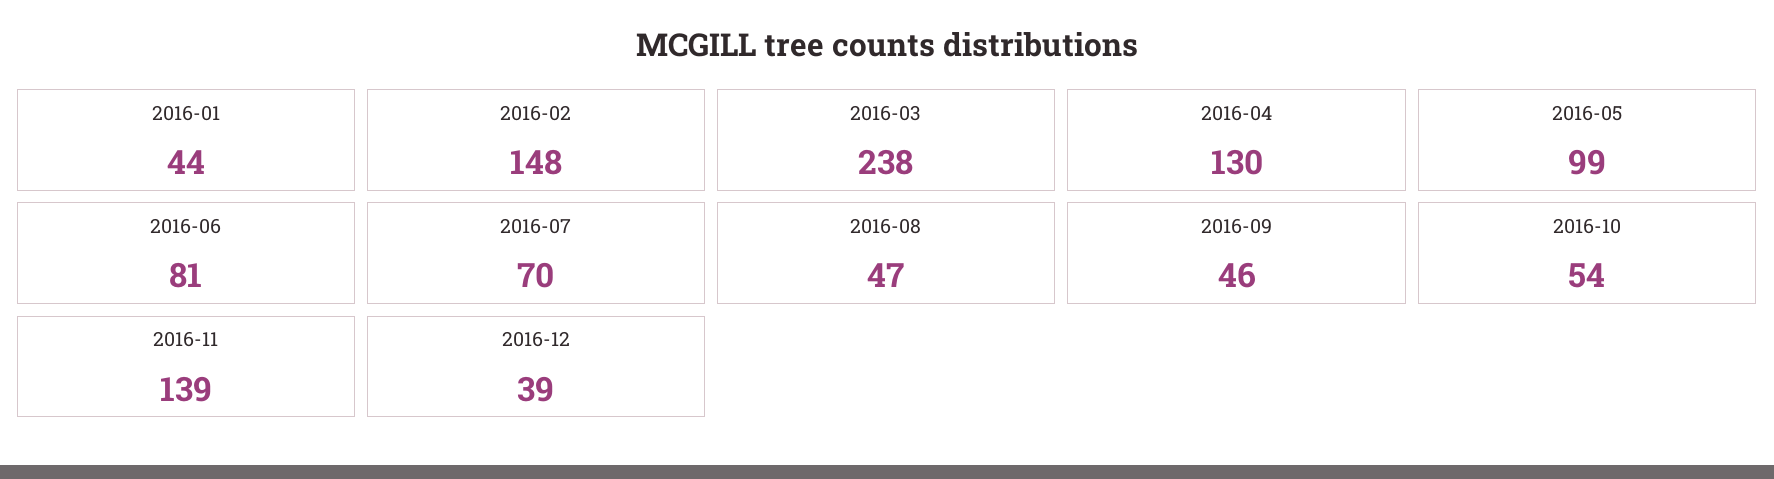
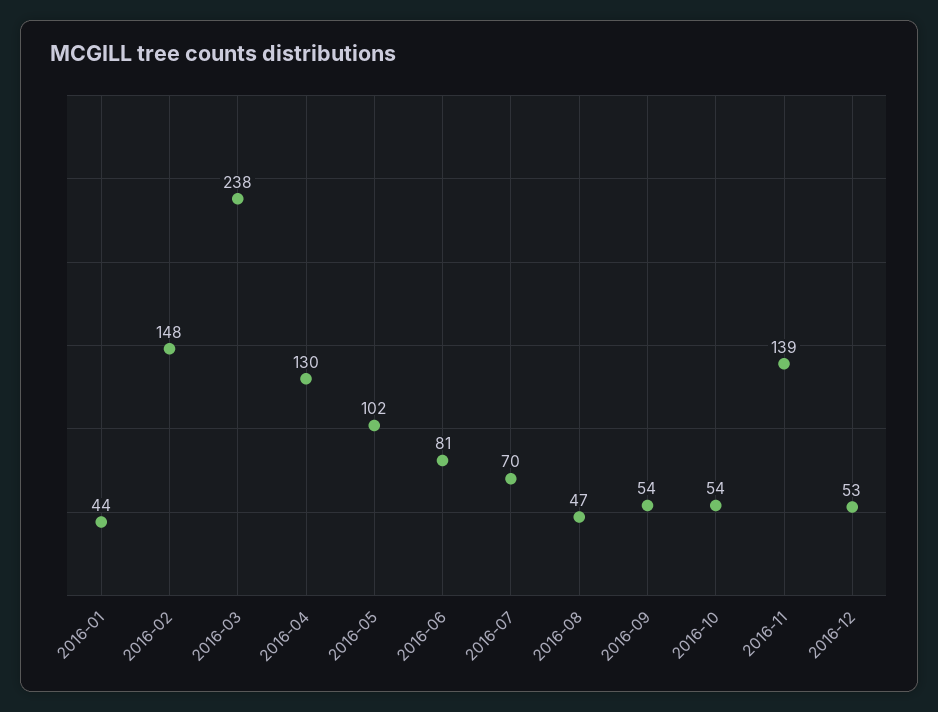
  {
    "2016-01": 44,
    "2016-02": 148,
    "2016-03": 238,
    "2016-04": 130,
-   "2016-05": 99,
+   "2016-05": 102,
    "2016-06": 81,
    "2016-07": 70,
    "2016-08": 47,
-   "2016-09": 46,
+   "2016-09": 54,
    "2016-10": 54,
    "2016-11": 139,
-   "2016-12": 39
+   "2016-12": 53
  }

